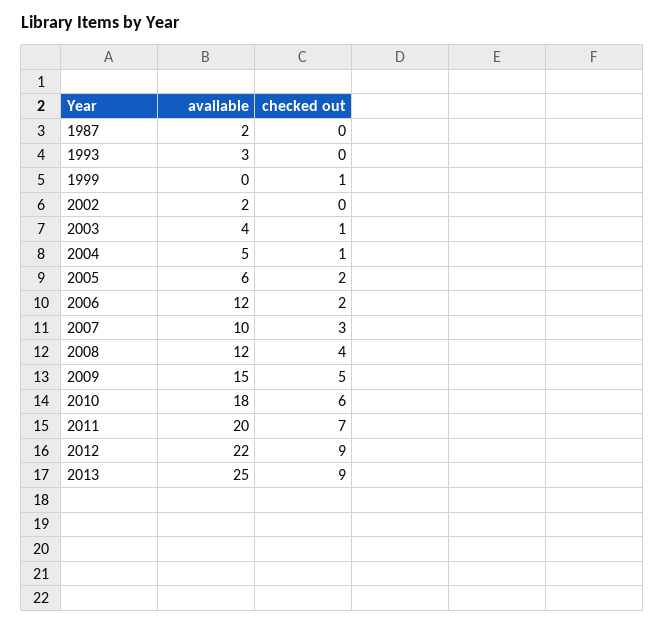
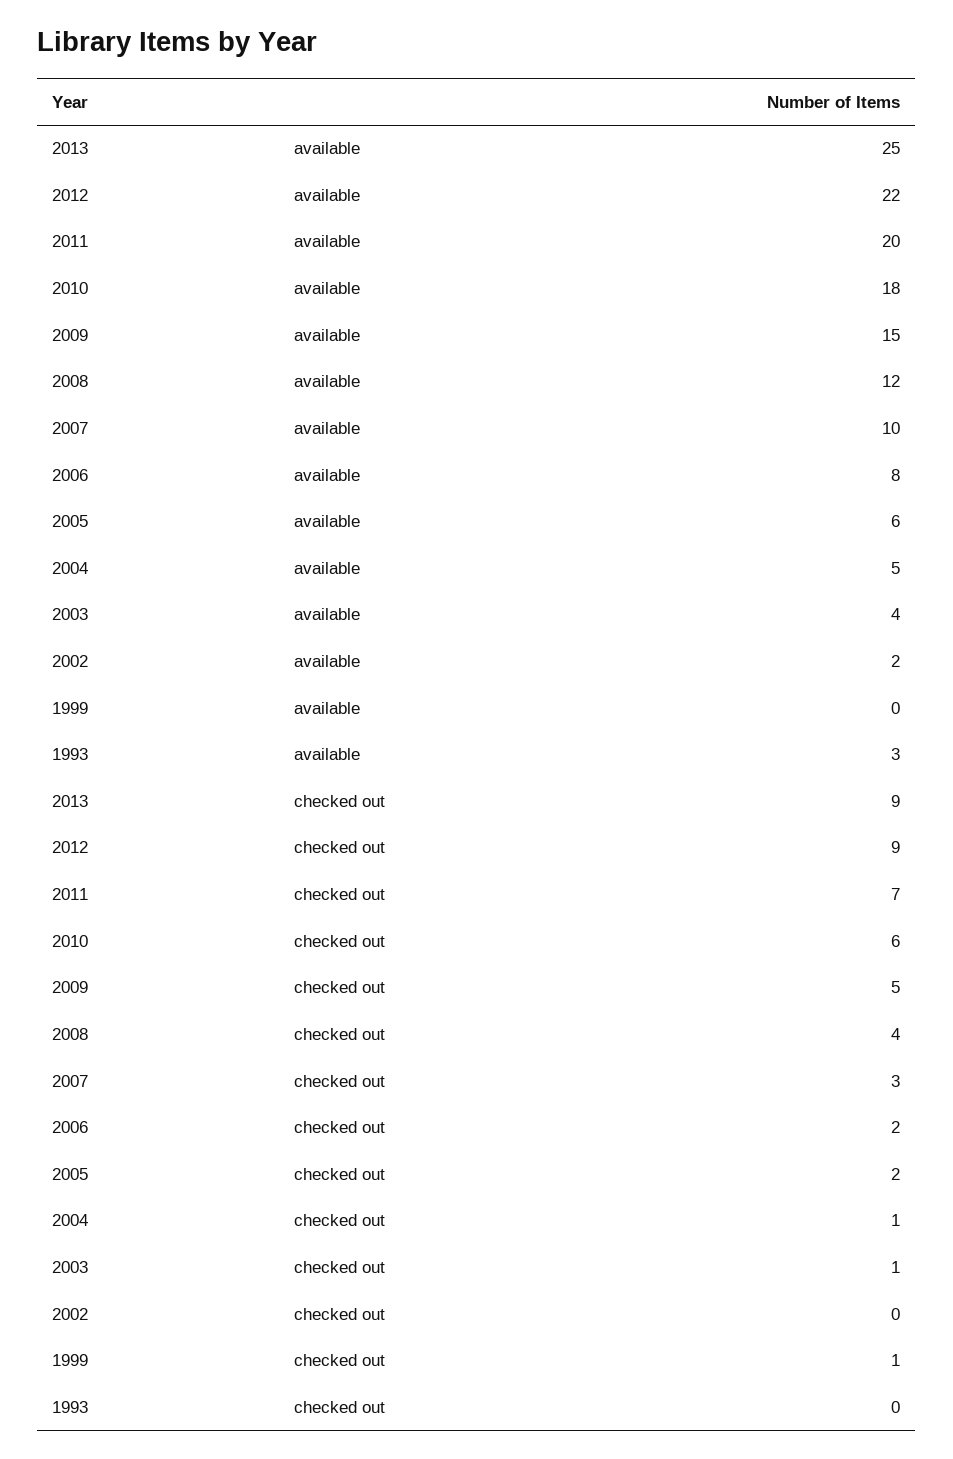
  {
    "available": {
-     "1987": 2,
      "1993": 3,
      "1999": 0,
      "2002": 2,
      "2003": 4,
      "2004": 5,
      "2005": 6,
-     "2006": 12,
+     "2006": 8,
      "2007": 10,
      "2008": 12,
      "2009": 15,
      "2010": 18,
      "2011": 20,
      "2012": 22,
      "2013": 25
    },
    "checked out": {
-     "1987": 0,
      "1993": 0,
      "1999": 1,
      "2002": 0,
      "2003": 1,
      "2004": 1,
      "2005": 2,
      "2006": 2,
      "2007": 3,
      "2008": 4,
      "2009": 5,
      "2010": 6,
      "2011": 7,
      "2012": 9,
      "2013": 9
    }
  }

